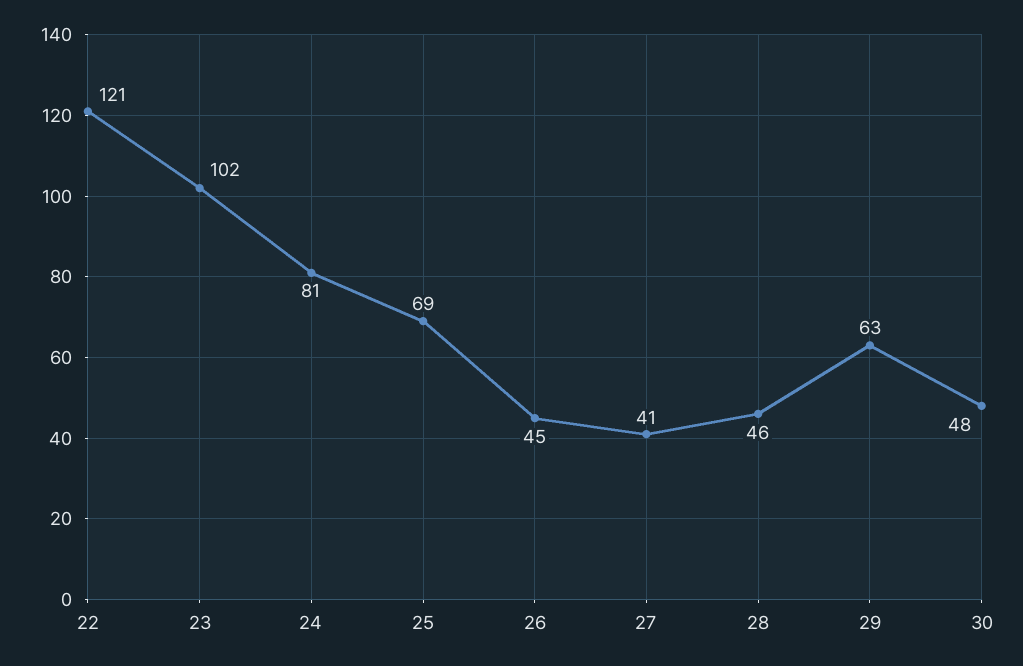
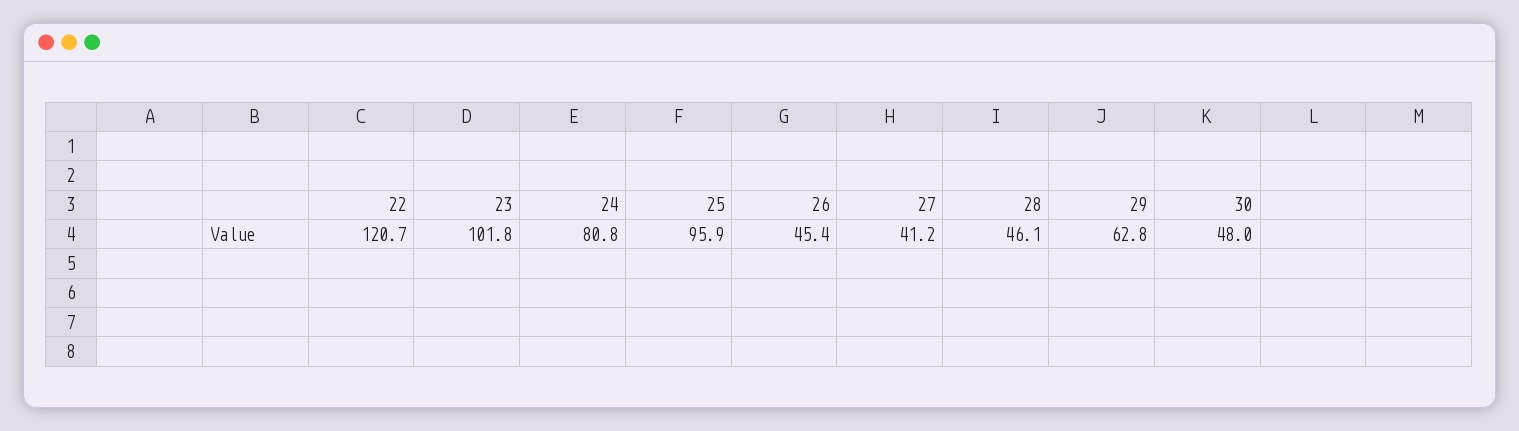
  {
    "22": 120.7,
    "23": 101.8,
    "24": 80.8,
-   "25": 69,
+   "25": 95.9,
    "26": 45.4,
    "27": 41.2,
    "28": 46.1,
    "29": 62.8,
    "30": 48
  }

